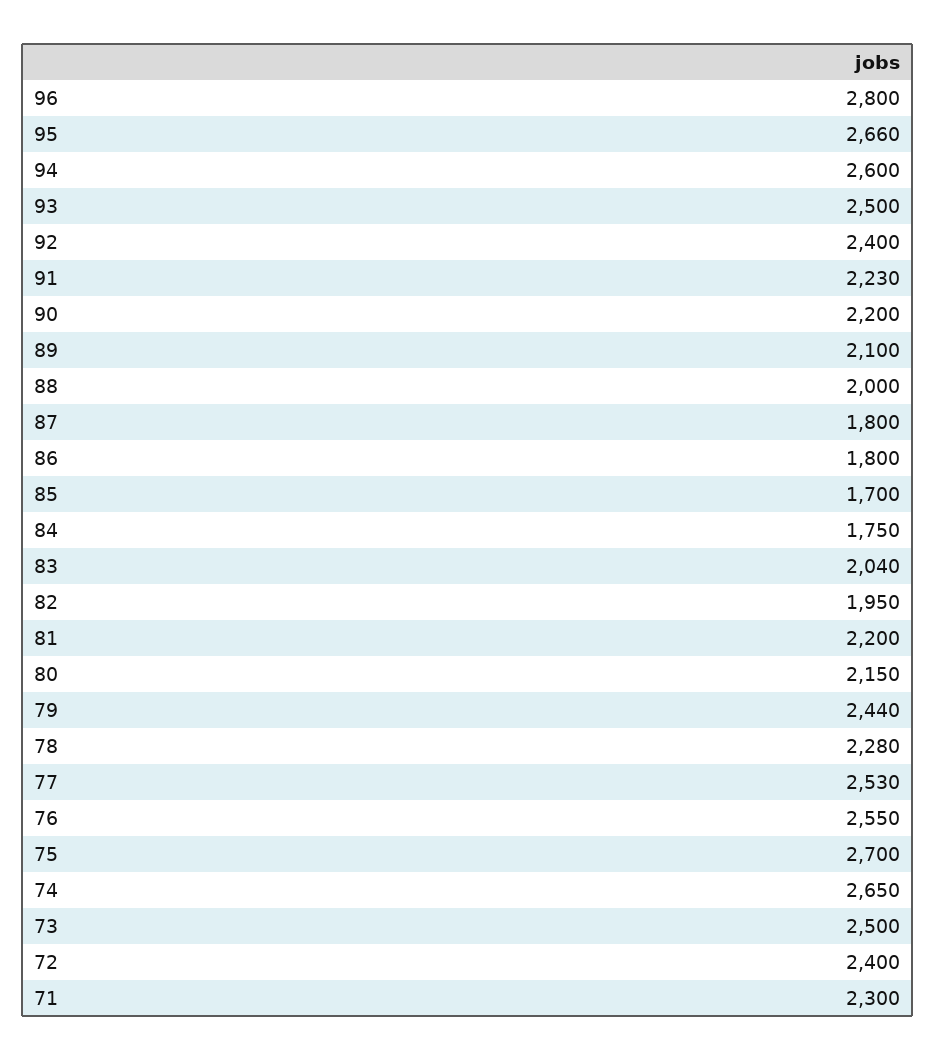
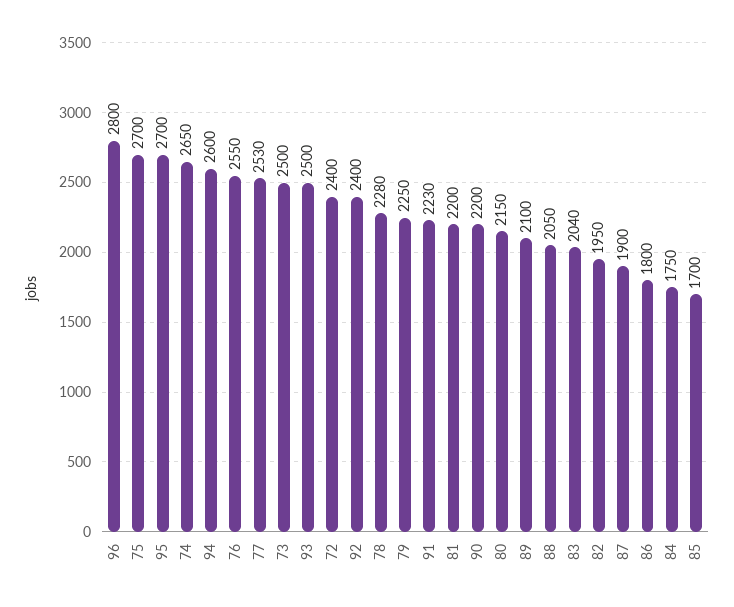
  {
    "96": 2800,
-   "95": 2660,
+   "95": 2700,
    "94": 2600,
    "93": 2500,
    "92": 2400,
    "91": 2230,
    "90": 2200,
    "89": 2100,
-   "88": 2000,
+   "88": 2050,
-   "87": 1800,
+   "87": 1900,
    "86": 1800,
    "85": 1700,
    "84": 1750,
    "83": 2040,
    "82": 1950,
    "81": 2200,
    "80": 2150,
-   "79": 2440,
+   "79": 2250,
    "78": 2280,
    "77": 2530,
    "76": 2550,
    "75": 2700,
    "74": 2650,
    "73": 2500,
-   "72": 2400,
+   "72": 2400
-   "71": 2300
  }

